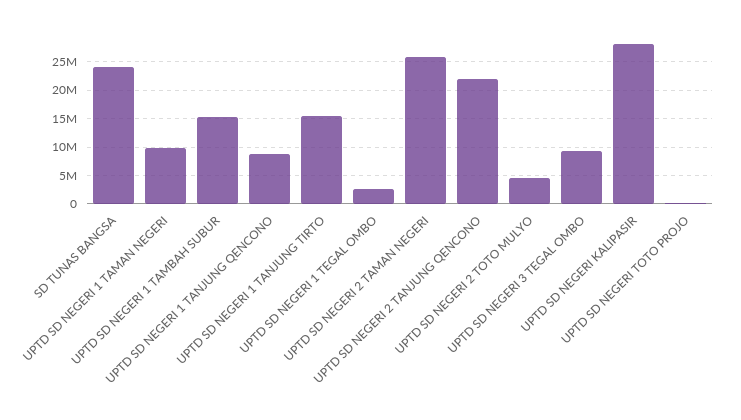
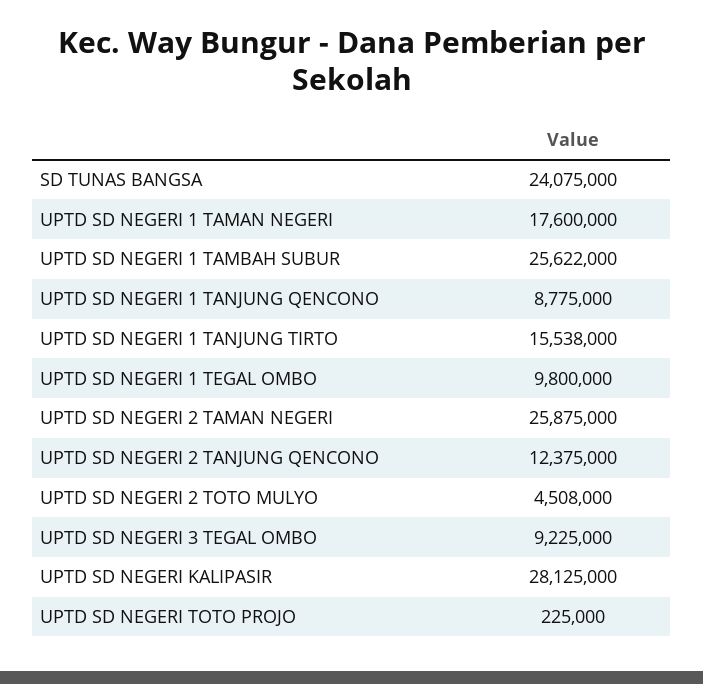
  {
    "SD TUNAS BANGSA": 24075000,
-   "UPTD SD NEGERI 1 TAMAN NEGERI": 10000000,
+   "UPTD SD NEGERI 1 TAMAN NEGERI": 17600000,
-   "UPTD SD NEGERI 1 TAMBAH SUBUR": 15000000,
+   "UPTD SD NEGERI 1 TAMBAH SUBUR": 25622000,
    "UPTD SD NEGERI 1 TANJUNG QENCONO": 8775000,
    "UPTD SD NEGERI 1 TANJUNG TIRTO": 15538000,
-   "UPTD SD NEGERI 1 TEGAL OMBO": 2500000,
+   "UPTD SD NEGERI 1 TEGAL OMBO": 9800000,
    "UPTD SD NEGERI 2 TAMAN NEGERI": 25875000,
-   "UPTD SD NEGERI 2 TANJUNG QENCONO": 22500000,
+   "UPTD SD NEGERI 2 TANJUNG QENCONO": 12375000,
    "UPTD SD NEGERI 2 TOTO MULYO": 4508000,
    "UPTD SD NEGERI 3 TEGAL OMBO": 9225000,
    "UPTD SD NEGERI KALIPASIR": 28125000,
    "UPTD SD NEGERI TOTO PROJO": 225000
  }

